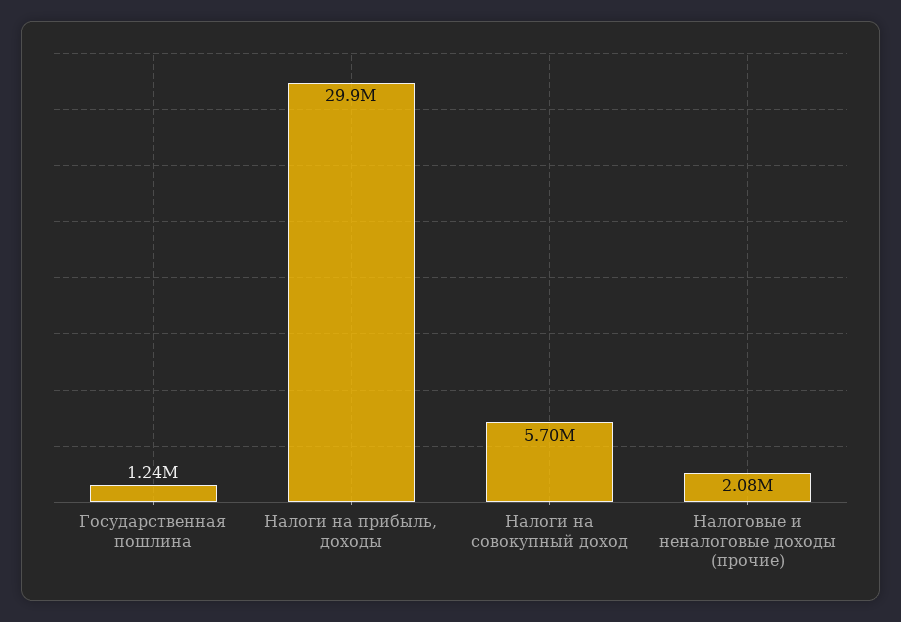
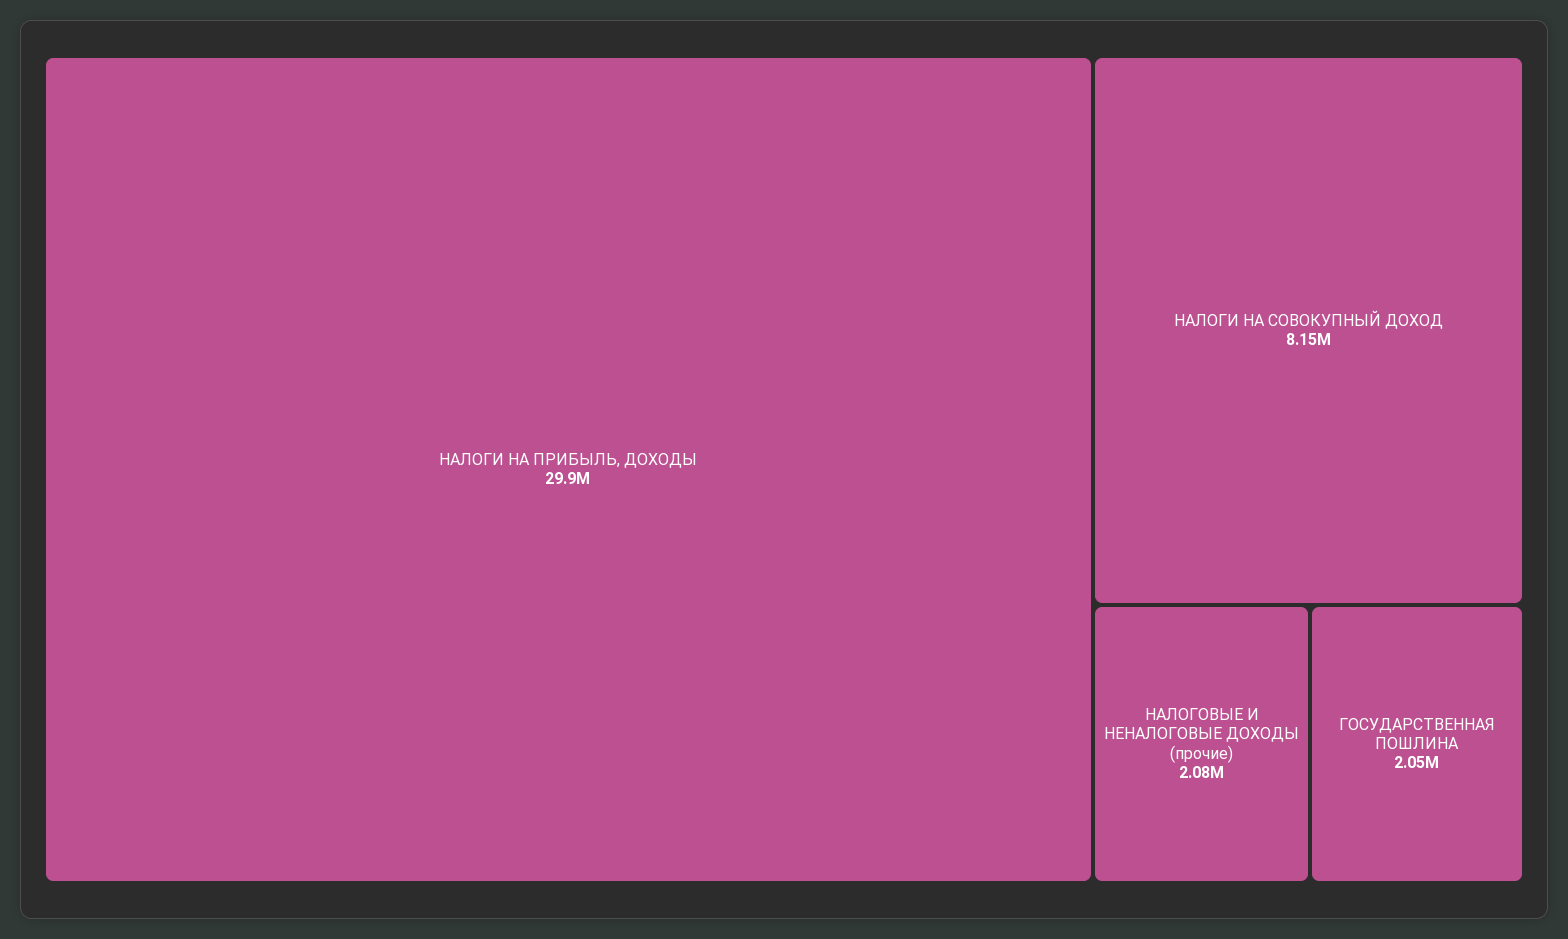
  {
-   "Государственная пошлина": 1240000,
+   "Государственная пошлина": 2050000,
    "Налоги на прибыль, доходы": 29900000,
-   "Налоги на совокупный доход": 5700000,
+   "Налоги на совокупный доход": 8150000,
    "Налоговые и неналоговые доходы (прочие)": 2080000
  }

